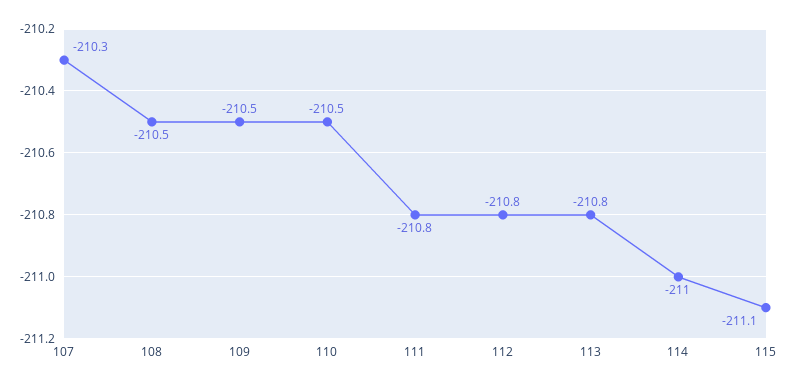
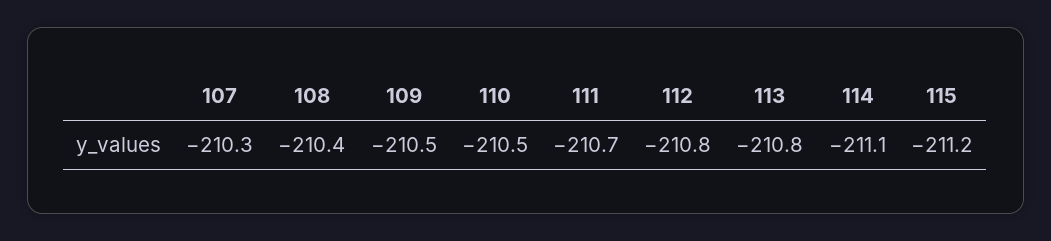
  {
    "107": -210.3,
-   "108": -210.5,
+   "108": -210.4,
    "109": -210.5,
    "110": -210.5,
-   "111": -210.8,
+   "111": -210.7,
    "112": -210.8,
    "113": -210.8,
-   "114": -211,
+   "114": -211.1,
-   "115": -211.1
+   "115": -211.2
  }

